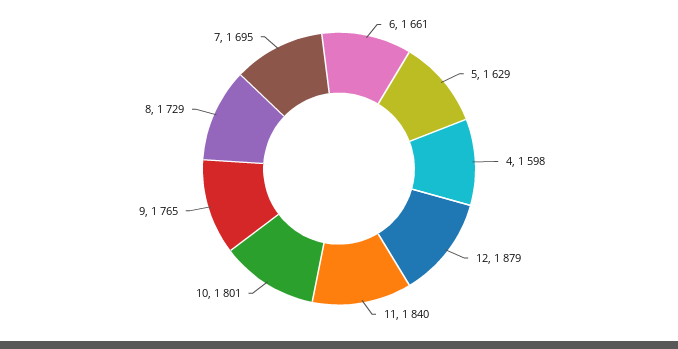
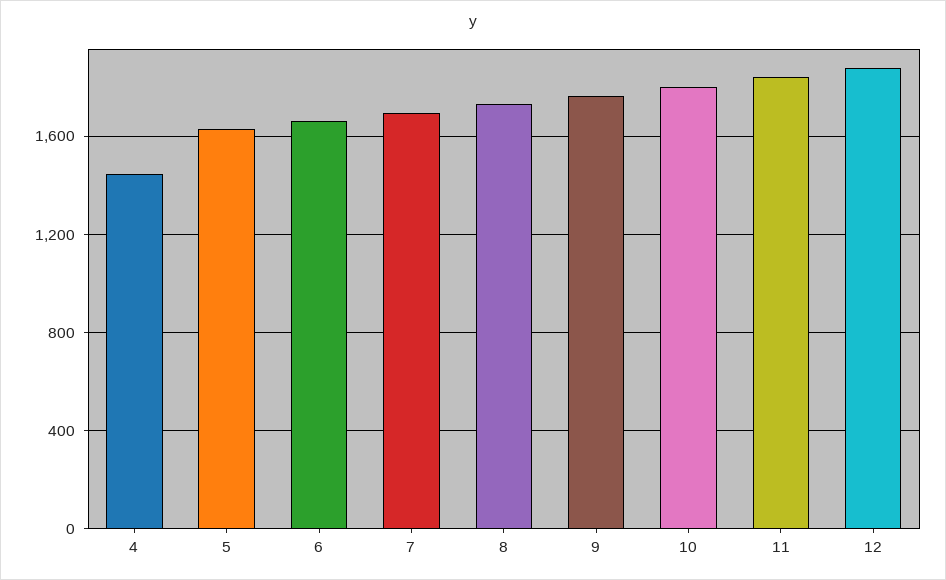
  {
    "6": 1661,
    "5": 1629,
-   "4": 1598,
+   "4": 1450,
    "12": 1879,
    "11": 1840,
    "10": 1801,
    "9": 1765,
    "8": 1729,
    "7": 1695
  }

